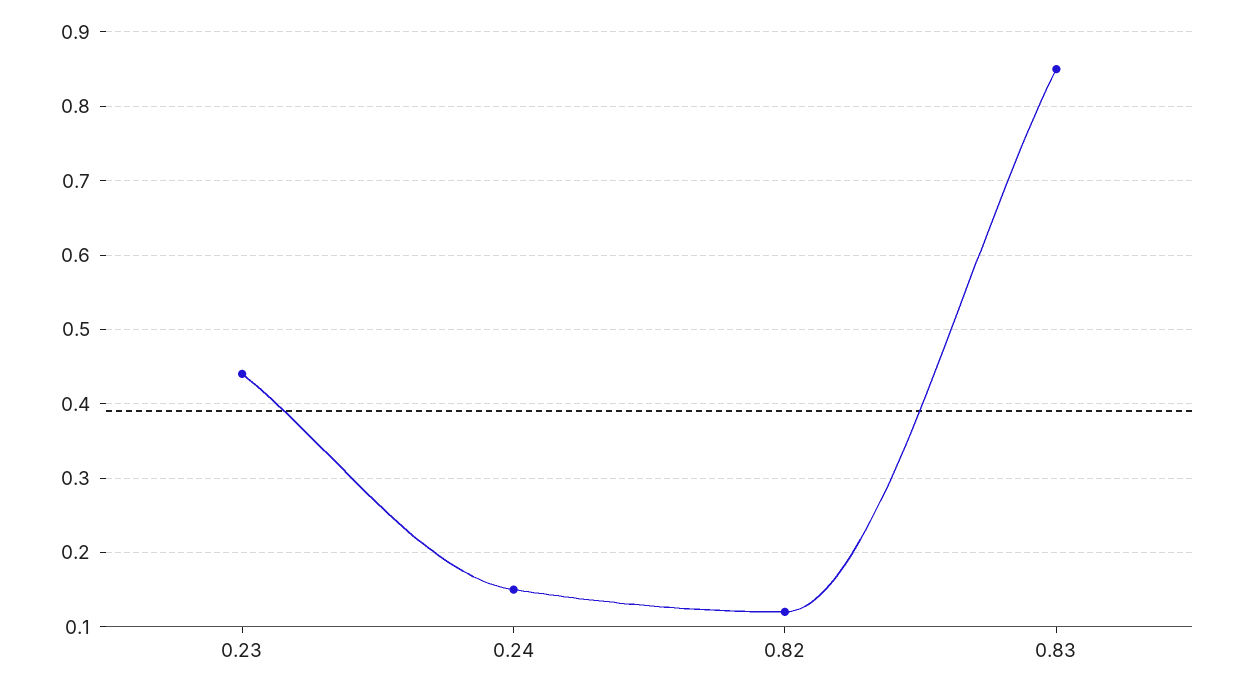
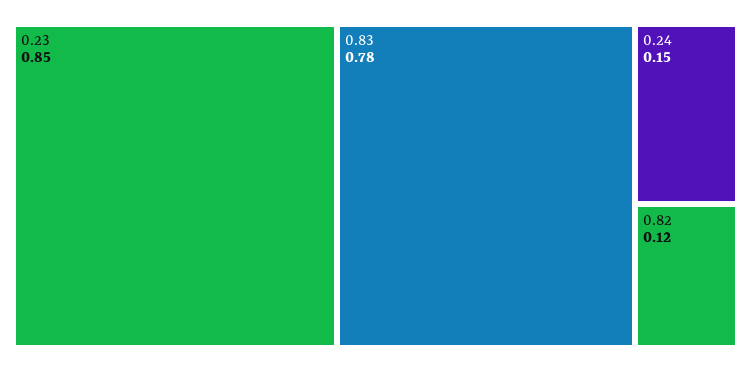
  {
-   "0.23": 0.44,
+   "0.23": 0.85,
    "0.24": 0.15,
    "0.82": 0.12,
-   "0.83": 0.85
+   "0.83": 0.78
  }

